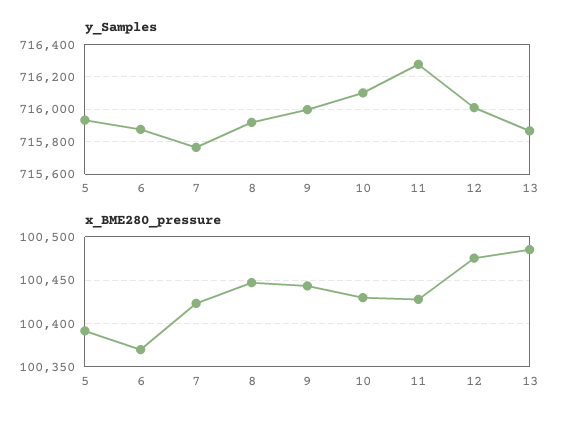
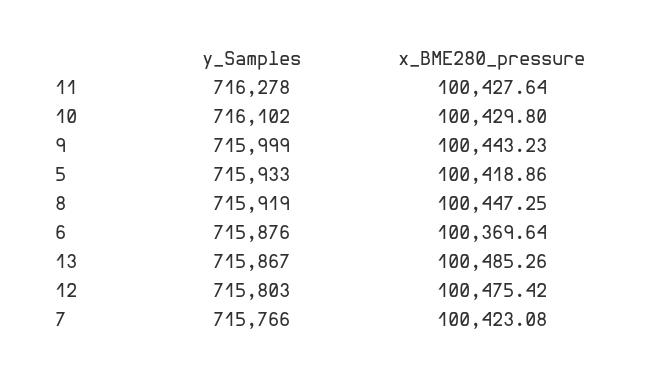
  {
    "y_Samples": {
      "5": 715933,
      "6": 715876,
      "7": 715766,
      "8": 715919,
      "9": 715999,
      "10": 716102,
      "11": 716278,
-     "12": 716000,
+     "12": 715803,
      "13": 715867
    },
    "x_BME280_pressure": {
-     "5": 100390,
+     "5": 100418.86,
      "6": 100369.64,
      "7": 100423.08,
      "8": 100447.25,
      "9": 100443.23,
      "10": 100429.8,
      "11": 100427.64,
      "12": 100475.42,
      "13": 100485.26
    }
  }

